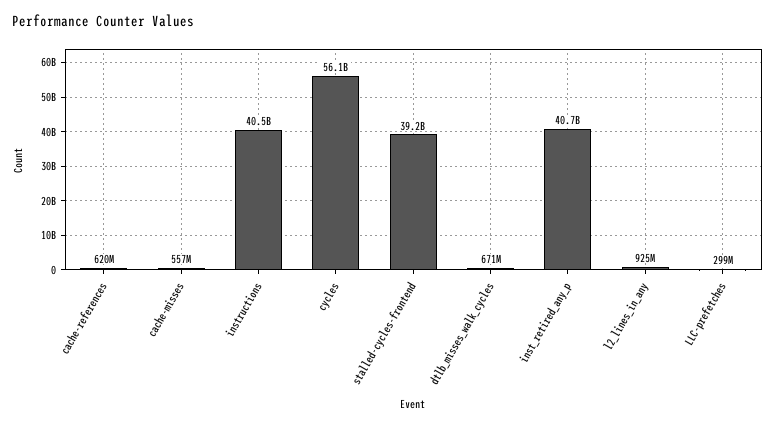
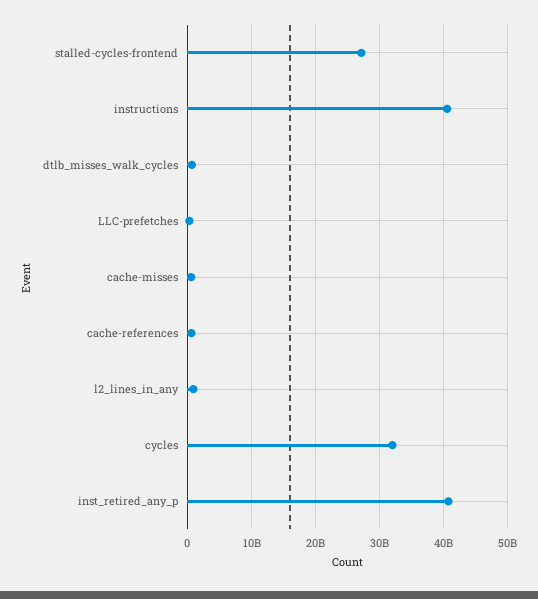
  {
    "cache-references": 620000000,
    "cache-misses": 557000000,
    "instructions": 40500000000,
-   "cycles": 56100000000,
+   "cycles": 32000000000,
-   "stalled-cycles-frontend": 39200000000,
+   "stalled-cycles-frontend": 27000000000,
    "dtlb_misses_walk_cycles": 671000000,
    "inst_retired_any_p": 40700000000,
    "l2_lines_in_any": 925000000,
    "LLC-prefetches": 299000000
  }

